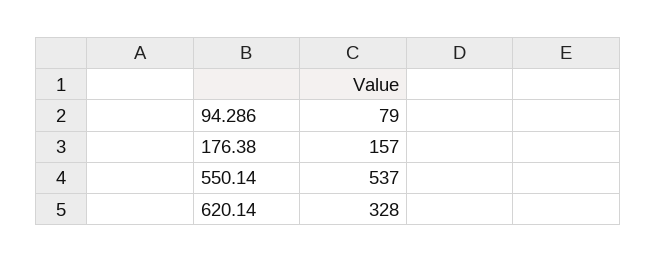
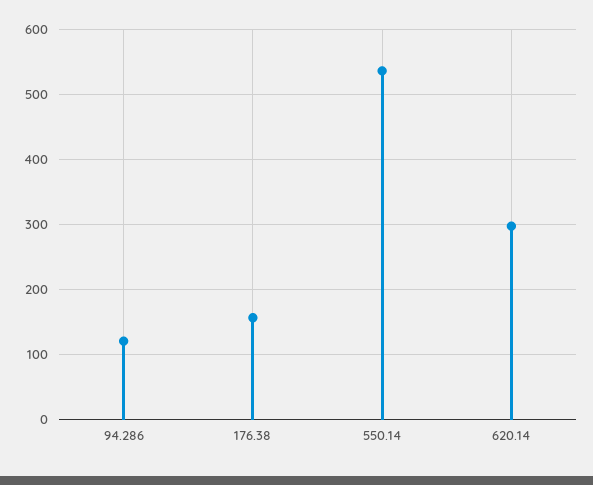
  {
-   "94.286": 79,
+   "94.286": 120,
    "176.38": 157,
    "550.14": 537,
-   "620.14": 328
+   "620.14": 300
  }

